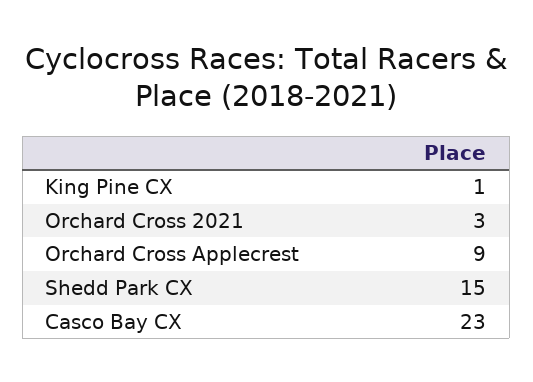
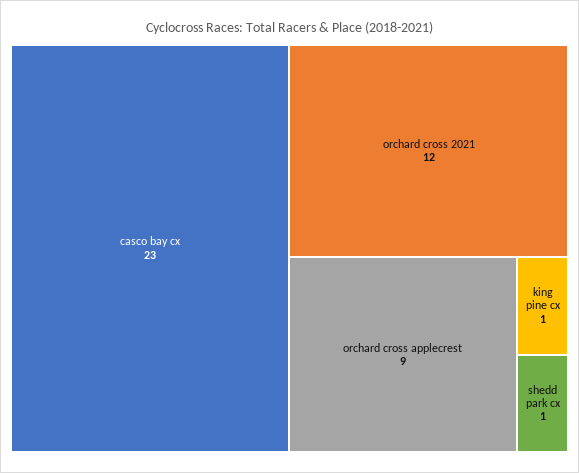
  {
    "King Pine CX": 1,
-   "Orchard Cross 2021": 3,
+   "Orchard Cross 2021": 12,
    "Orchard Cross Applecrest": 9,
-   "Shedd Park CX": 15,
+   "Shedd Park CX": 1,
    "Casco Bay CX": 23
  }

